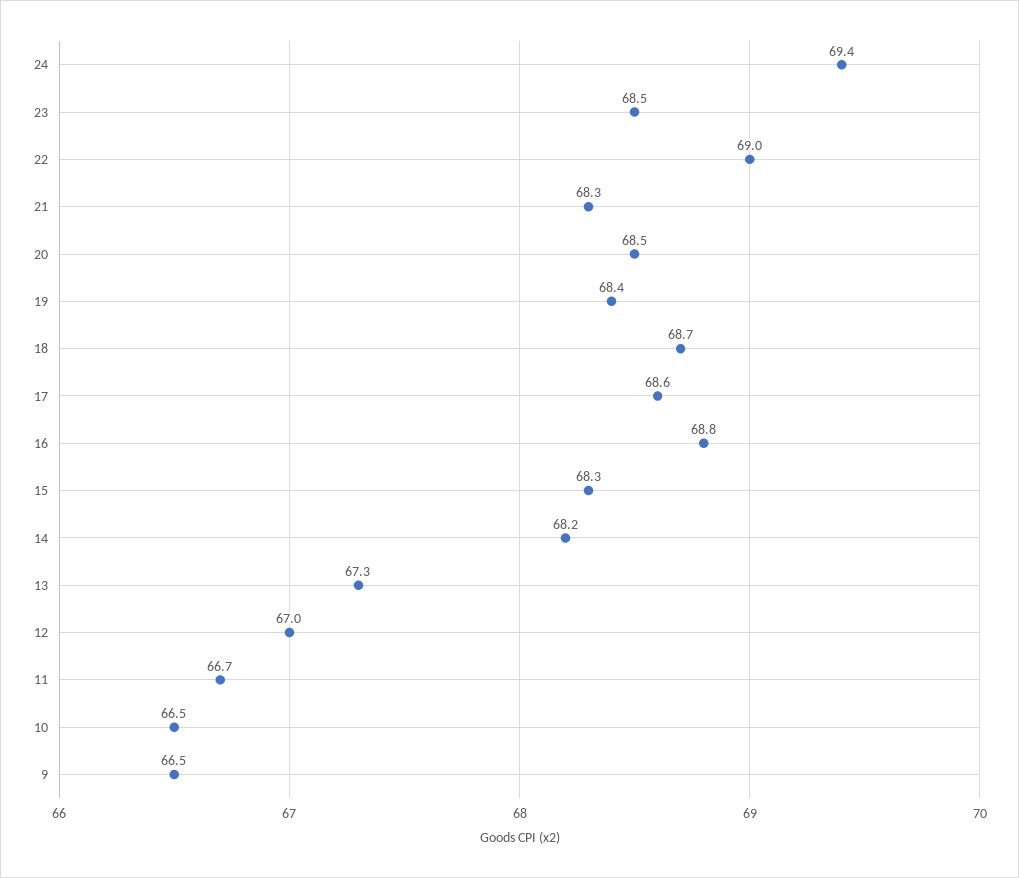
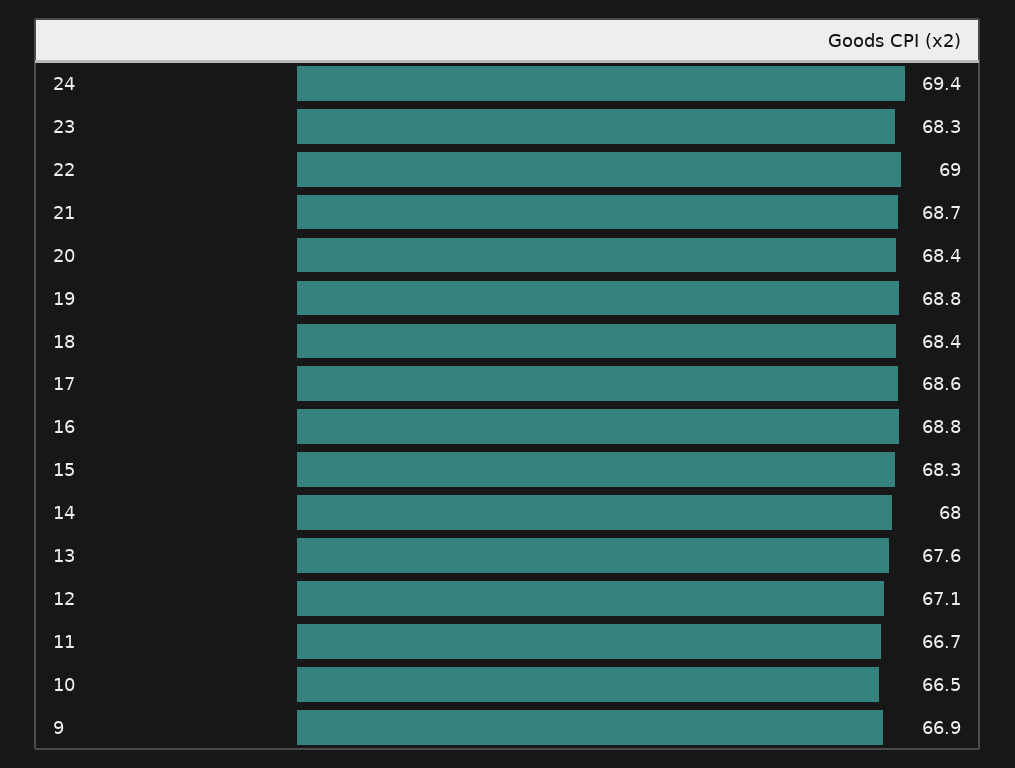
  {
    "24": 69.4,
-   "23": 68.5,
+   "23": 68.3,
    "22": 69,
-   "21": 68.3,
+   "21": 68.7,
-   "20": 68.5,
+   "20": 68.4,
-   "19": 68.4,
+   "19": 68.8,
-   "18": 68.7,
+   "18": 68.4,
    "17": 68.6,
    "16": 68.8,
    "15": 68.3,
-   "14": 68.2,
+   "14": 68,
-   "13": 67.3,
+   "13": 67.6,
-   "12": 67,
+   "12": 67.1,
    "11": 66.7,
    "10": 66.5,
-   "9": 66.5
+   "9": 66.9
  }

